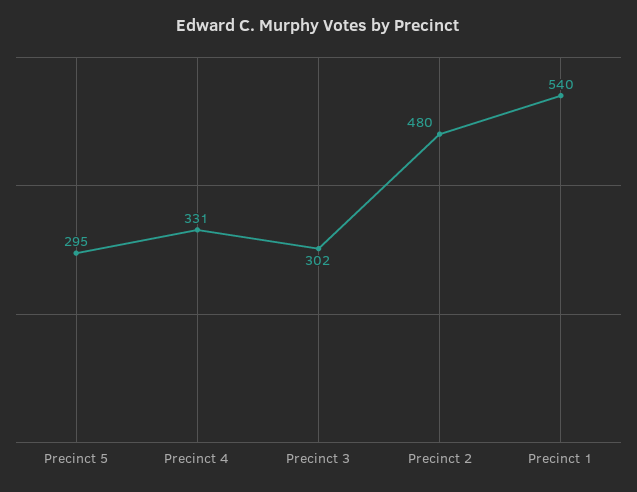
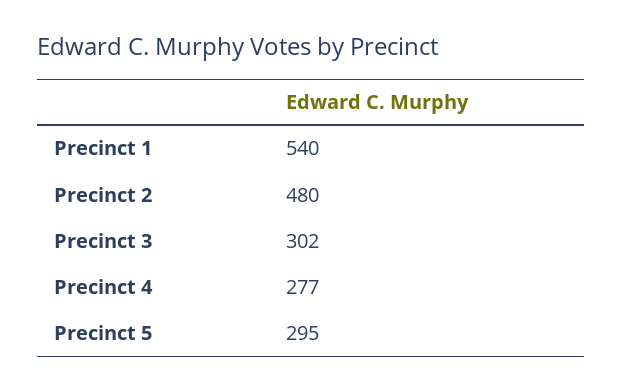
  {
    "Precinct 5": 295,
-   "Precinct 4": 331,
+   "Precinct 4": 277,
    "Precinct 3": 302,
    "Precinct 2": 480,
    "Precinct 1": 540
  }

